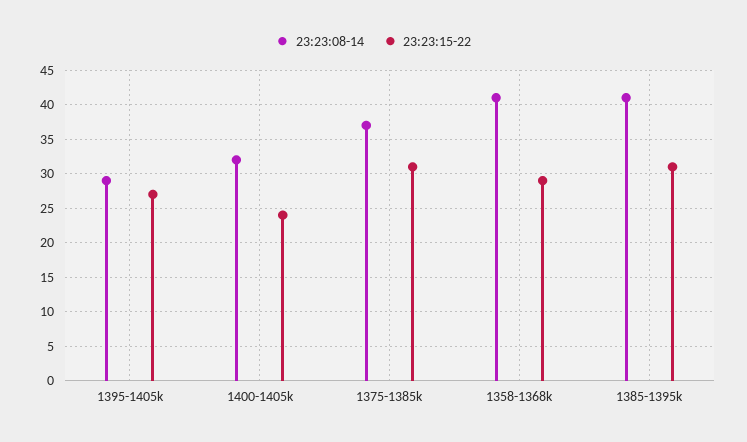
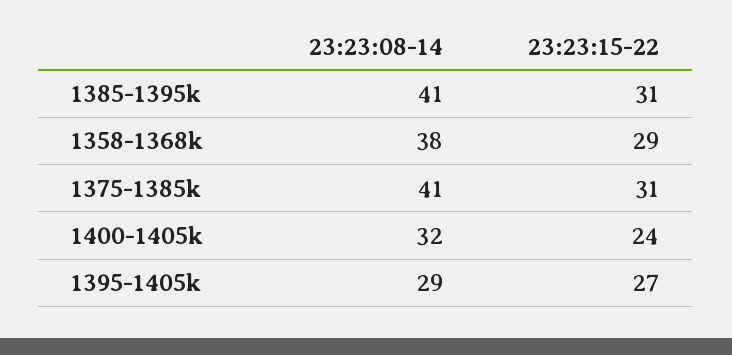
  {
    "23:23:08-14": {
      "1395-1405k": 29,
      "1400-1405k": 32,
-     "1375-1385k": 37,
+     "1375-1385k": 41,
-     "1358-1368k": 41,
+     "1358-1368k": 38,
      "1385-1395k": 41
    },
    "23:23:15-22": {
      "1395-1405k": 27,
      "1400-1405k": 24,
      "1375-1385k": 31,
      "1358-1368k": 29,
      "1385-1395k": 31
    }
  }

